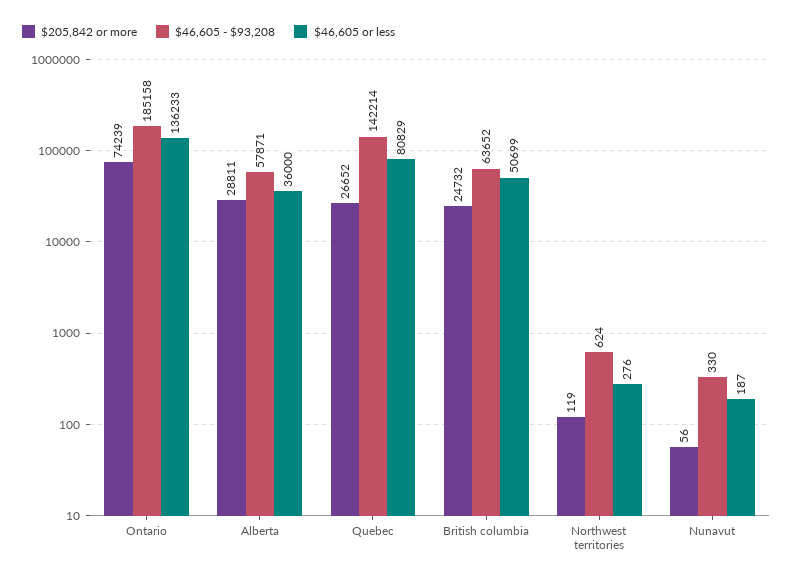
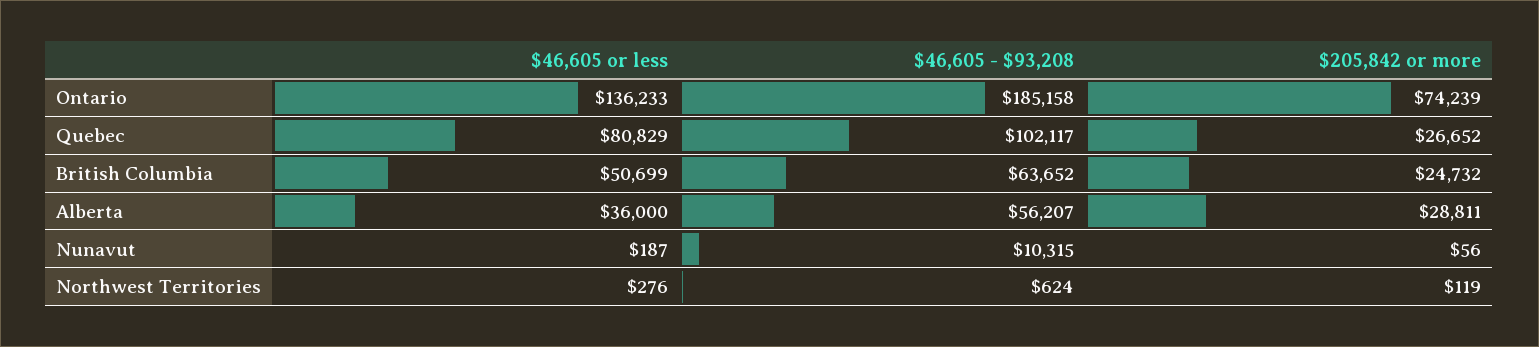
  {
    "$205,842 or more": {
      "Ontario": 74239,
      "Alberta": 28811,
      "Quebec": 26652,
      "British columbia": 24732,
      "Northwest territories": 119,
      "Nunavut": 56
    },
    "$46,605 - $93,208": {
      "Ontario": 185158,
-     "Alberta": 57871,
+     "Alberta": 56207,
-     "Quebec": 142214,
+     "Quebec": 102117,
      "British columbia": 63652,
      "Northwest territories": 624,
-     "Nunavut": 330
+     "Nunavut": 10315
    },
    "$46,605 or less": {
      "Ontario": 136233,
      "Alberta": 36000,
      "Quebec": 80829,
      "British columbia": 50699,
      "Northwest territories": 276,
      "Nunavut": 187
    }
  }

